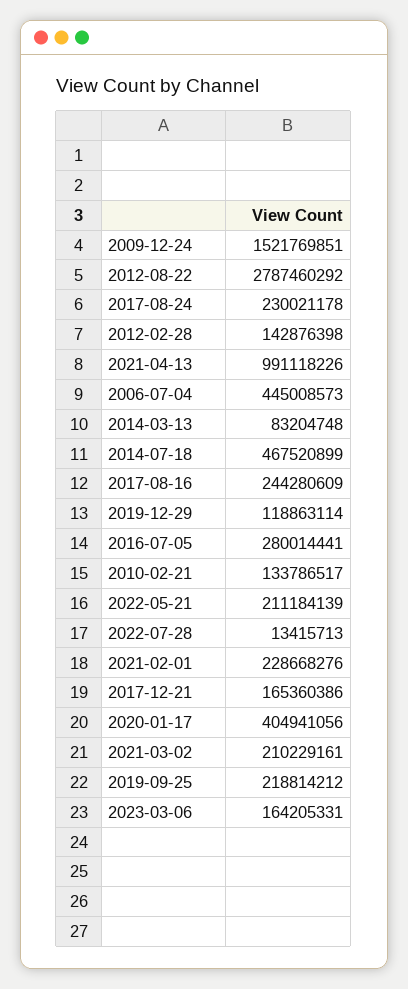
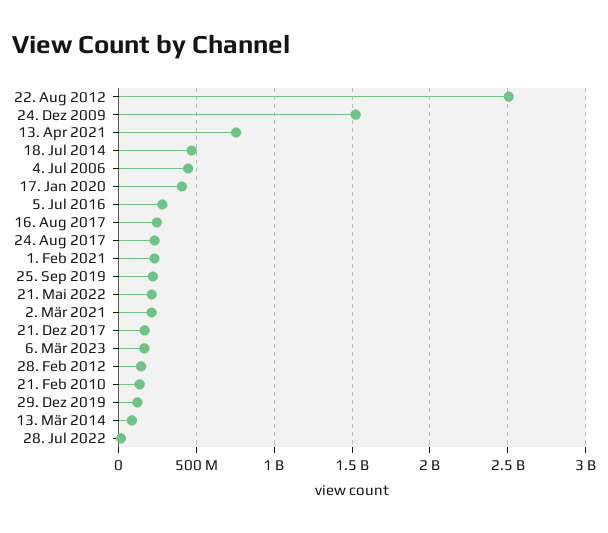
  {
    "2009-12-24": 1521769851,
-   "2012-08-22": 2787460292,
+   "2012-08-22": 2500000000,
    "2017-08-24": 230021178,
    "2012-02-28": 142876398,
-   "2021-04-13": 991118226,
+   "2021-04-13": 750000000,
    "2006-07-04": 445008573,
    "2014-03-13": 83204748,
    "2014-07-18": 467520899,
    "2017-08-16": 244280609,
    "2019-12-29": 118863114,
    "2016-07-05": 280014441,
    "2010-02-21": 133786517,
    "2022-05-21": 211184139,
    "2022-07-28": 13415713,
    "2021-02-01": 228668276,
    "2017-12-21": 165360386,
    "2020-01-17": 404941056,
    "2021-03-02": 210229161,
    "2019-09-25": 218814212,
    "2023-03-06": 164205331
  }

